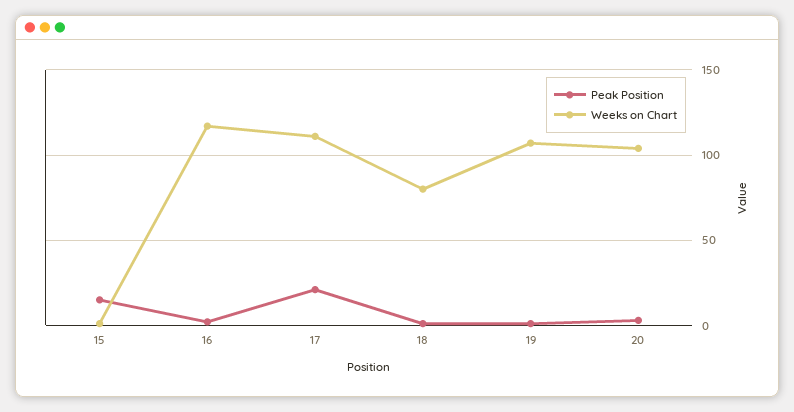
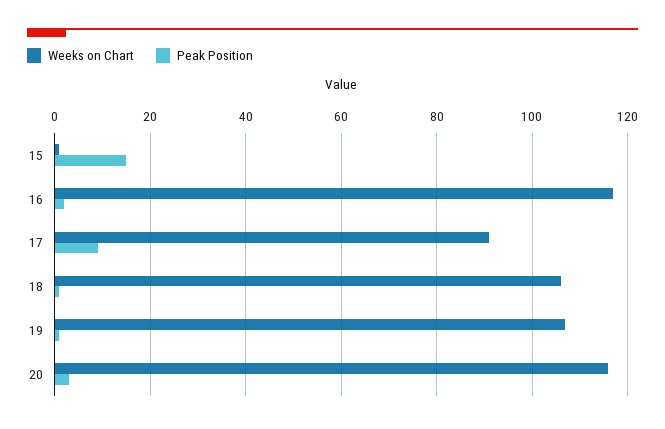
  {
    "Peak Position": {
      "15": 15,
      "16": 0,
-     "17": 20,
+     "17": 10,
      "18": 0,
      "19": 0,
      "20": 5
    },
    "Weeks on Chart": {
      "15": 0,
      "16": 115,
-     "17": 110,
+     "17": 90,
-     "18": 80,
+     "18": 105,
      "19": 105,
-     "20": 105
+     "20": 115
    }
  }

